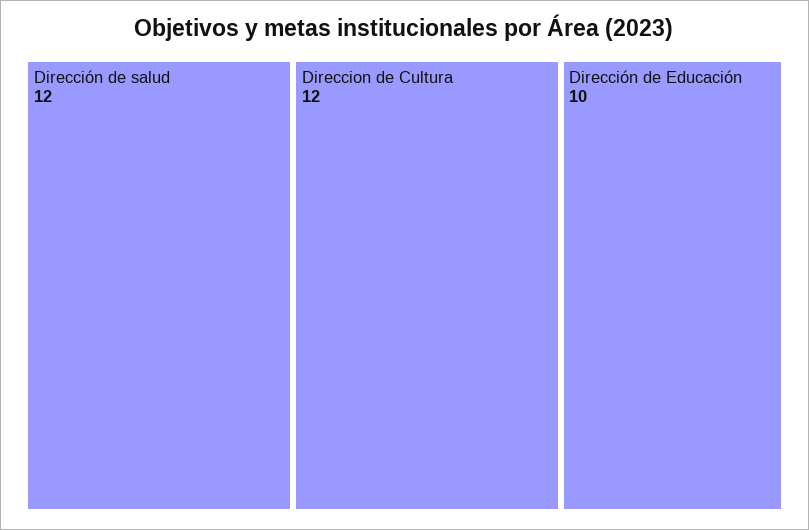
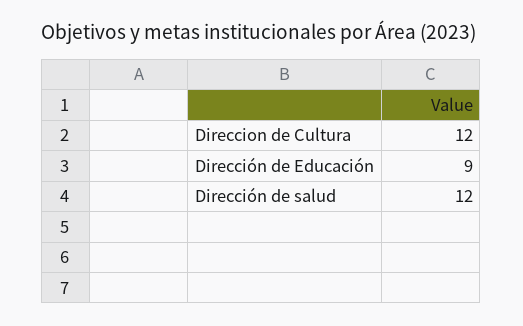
  {
    "Dirección de salud": 12,
    "Direccion de Cultura": 12,
-   "Dirección de Educación": 10
+   "Dirección de Educación": 9
  }

